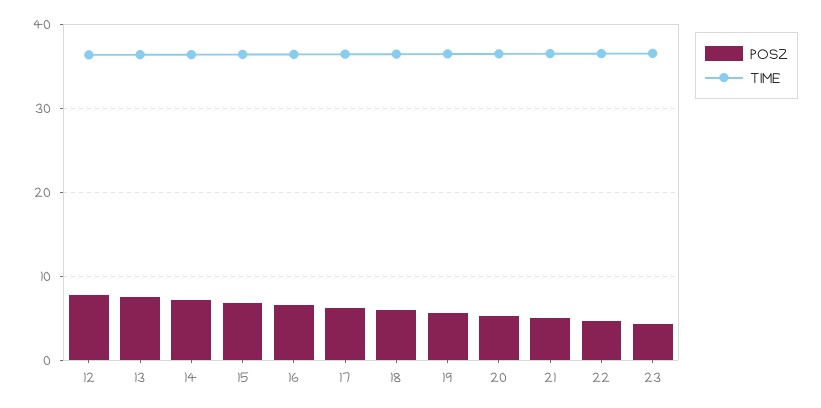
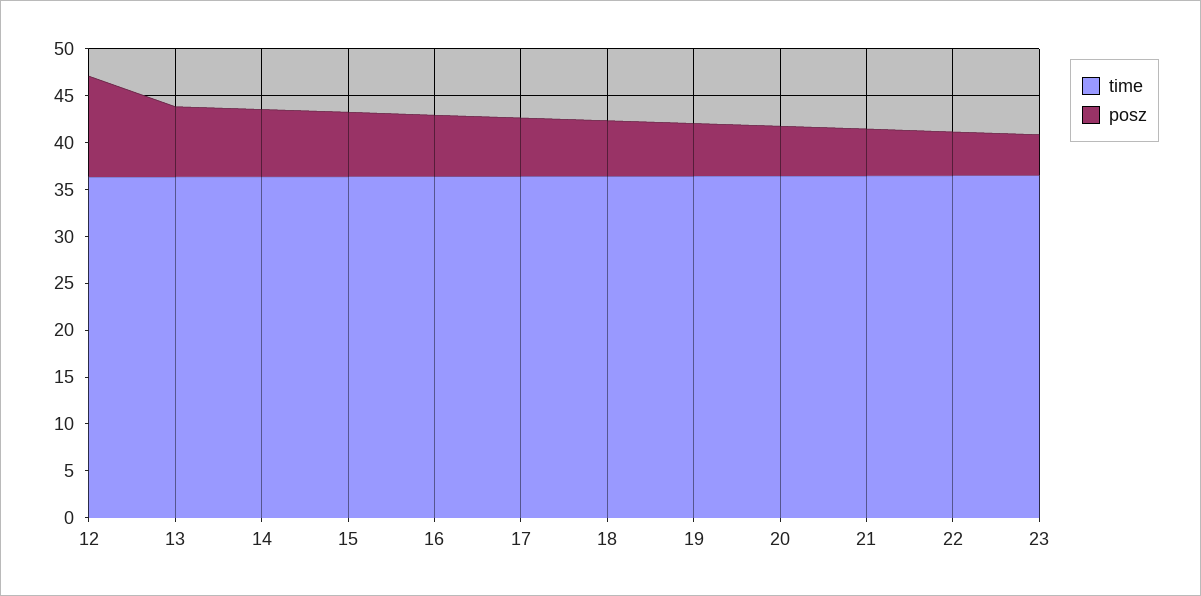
  {
    "POSZ": {
-     "12": 8,
+     "12": 11,
      "13": 7,
      "14": 7,
      "15": 7,
      "16": 7,
      "17": 6,
      "18": 6,
      "19": 6,
      "20": 5,
      "21": 5,
      "22": 5,
      "23": 4
    },
    "TIME": {
      "12": 36,
      "13": 36,
      "14": 36,
      "15": 36,
      "16": 36,
      "17": 36,
      "18": 36,
      "19": 36,
      "20": 36,
      "21": 36,
      "22": 36,
      "23": 36
    }
  }

